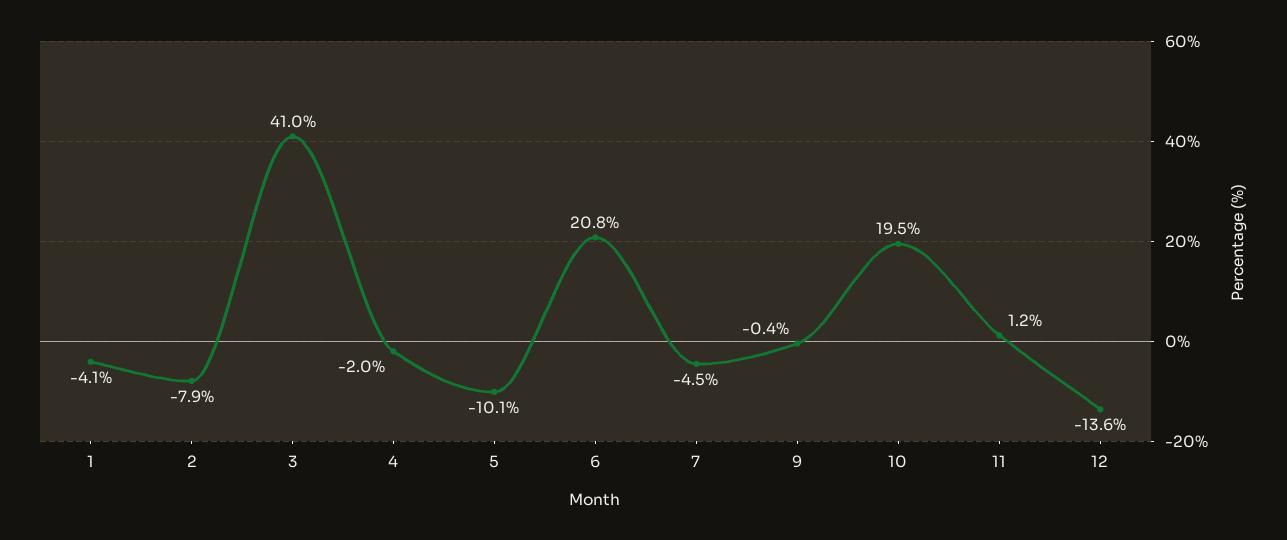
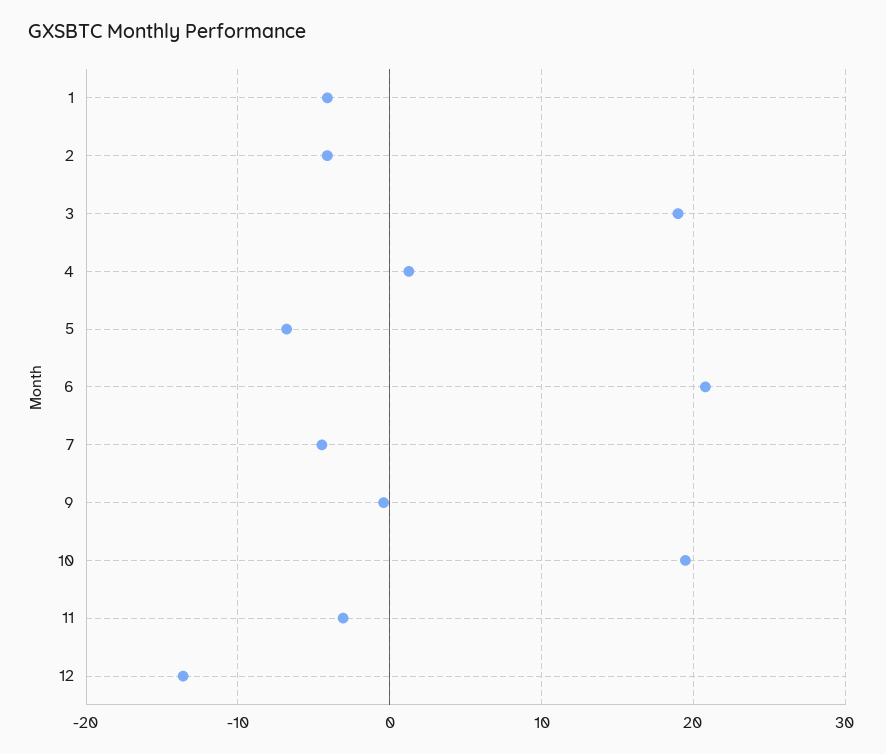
  {
    "1": -4.1,
-   "2": -7.9,
+   "2": -4,
-   "3": 41,
+   "3": 19,
-   "4": -2,
+   "4": 1,
-   "5": -10.1,
+   "5": -7,
    "6": 20.8,
    "7": -4.5,
    "9": -0.4,
    "10": 19.5,
-   "11": 1.2,
+   "11": -3,
    "12": -13.6
  }

